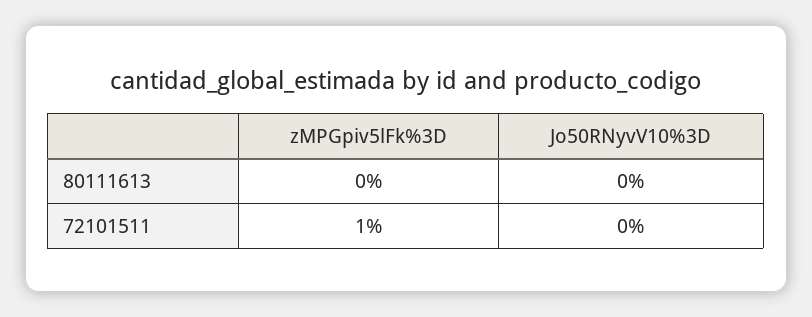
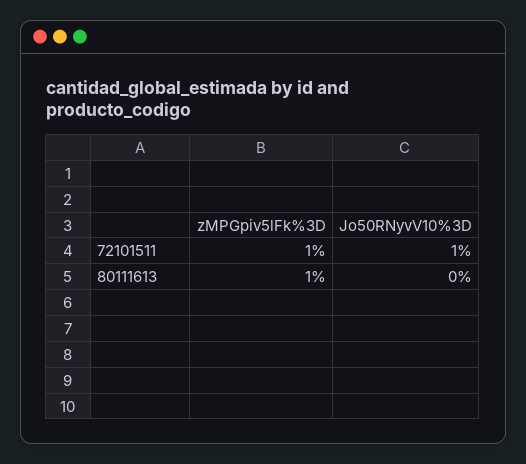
  {
    "zMPGpiv5lFk%3D": {
-     "80111613": 0,
+     "80111613": 1,
      "72101511": 1
    },
    "Jo50RNyvV10%3D": {
      "80111613": 0,
-     "72101511": 0
+     "72101511": 1
    }
  }

